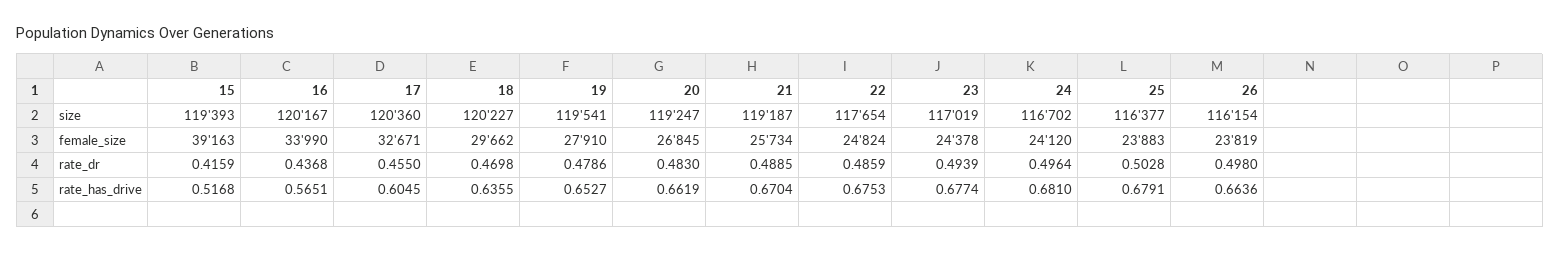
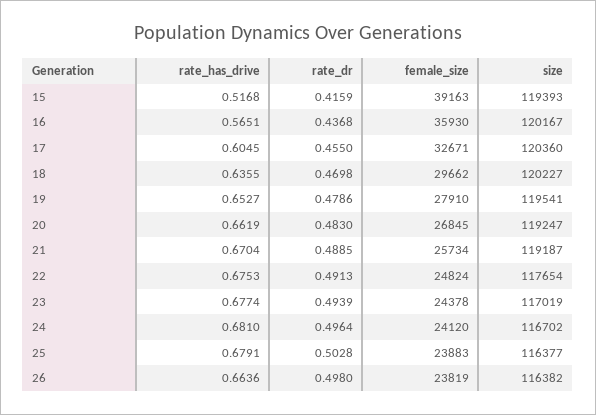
  {
    "15": {
      "size": 119393,
      "female_size": 39163,
      "rate_dr": 0.4159,
      "rate_has_drive": 0.5168
    },
    "16": {
      "size": 120167,
-     "female_size": 33990,
+     "female_size": 35930,
      "rate_dr": 0.4368,
      "rate_has_drive": 0.5651
    },
    "17": {
      "size": 120360,
      "female_size": 32671,
      "rate_dr": 0.455,
      "rate_has_drive": 0.6045
    },
    "18": {
      "size": 120227,
      "female_size": 29662,
      "rate_dr": 0.4698,
      "rate_has_drive": 0.6355
    },
    "19": {
      "size": 119541,
      "female_size": 27910,
      "rate_dr": 0.4786,
      "rate_has_drive": 0.6527
    },
    "20": {
      "size": 119247,
      "female_size": 26845,
      "rate_dr": 0.483,
      "rate_has_drive": 0.6619
    },
    "21": {
      "size": 119187,
      "female_size": 25734,
      "rate_dr": 0.4885,
      "rate_has_drive": 0.6704
    },
    "22": {
      "size": 117654,
      "female_size": 24824,
-     "rate_dr": 0.4859,
+     "rate_dr": 0.4913,
      "rate_has_drive": 0.6753
    },
    "23": {
      "size": 117019,
      "female_size": 24378,
      "rate_dr": 0.4939,
      "rate_has_drive": 0.6774
    },
    "24": {
      "size": 116702,
      "female_size": 24120,
      "rate_dr": 0.4964,
      "rate_has_drive": 0.681
    },
    "25": {
      "size": 116377,
      "female_size": 23883,
      "rate_dr": 0.5028,
      "rate_has_drive": 0.6791
    },
    "26": {
-     "size": 116154,
+     "size": 116382,
      "female_size": 23819,
      "rate_dr": 0.498,
      "rate_has_drive": 0.6636
    }
  }

